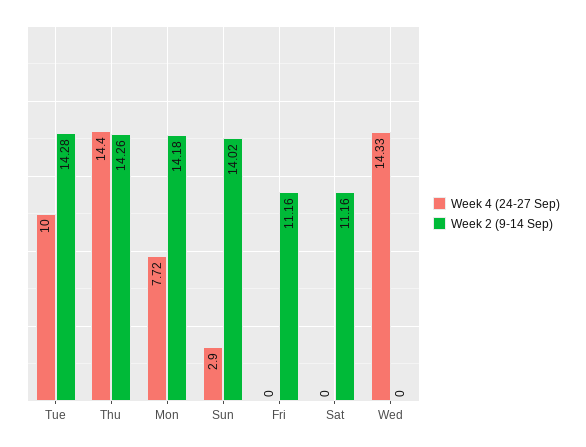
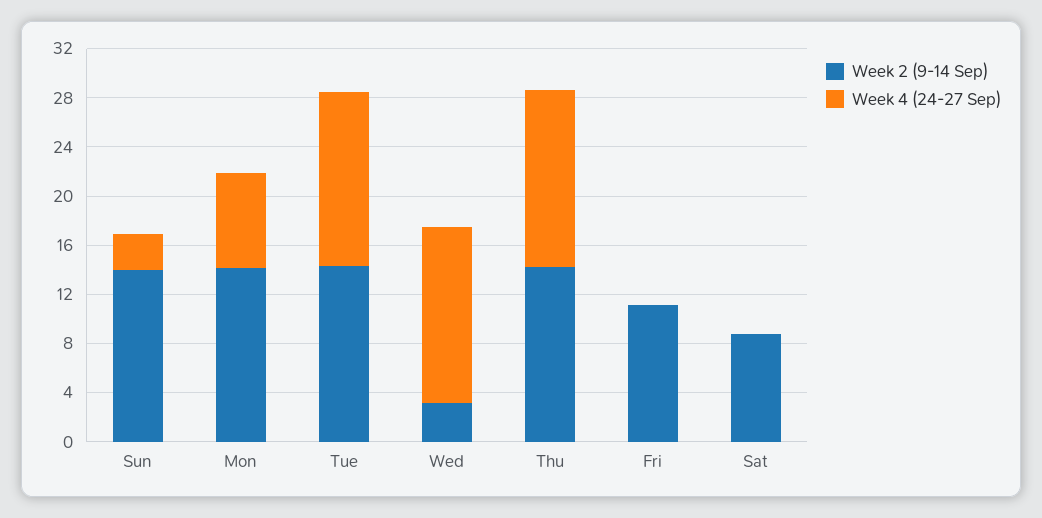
  {
    "Week 4 (24-27 Sep)": {
-     "Tue": 10,
+     "Tue": 14,
      "Thu": 14.4,
      "Mon": 7.72,
      "Sun": 2.9,
      "Fri": 0,
      "Sat": 0,
      "Wed": 14.33
    },
    "Week 2 (9-14 Sep)": {
      "Tue": 14.28,
      "Thu": 14.26,
      "Mon": 14.18,
      "Sun": 14.02,
      "Fri": 11.16,
-     "Sat": 11.16,
+     "Sat": 9,
-     "Wed": 0
+     "Wed": 3
    }
  }

